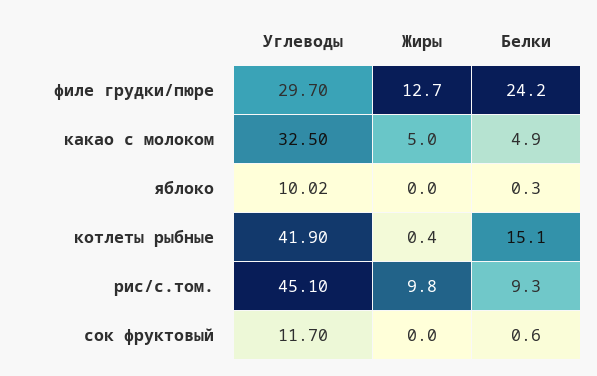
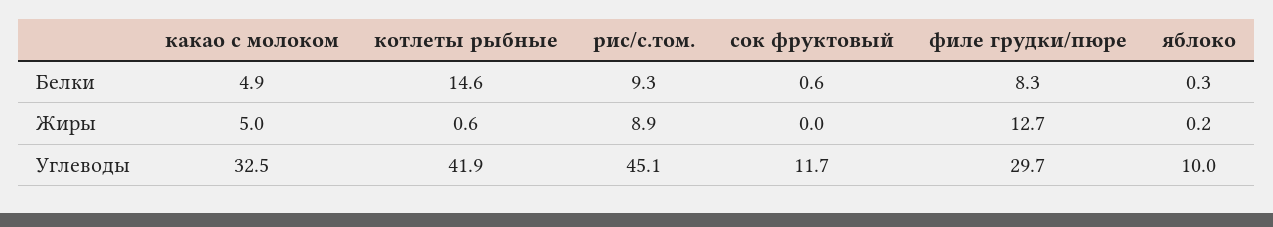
  {
    "Углеводы": {
      "филе грудки/пюре": 29.7,
      "какао с молоком": 32.5,
      "яблоко": 10.02,
      "котлеты рыбные": 41.9,
      "рис/с.том.": 45.1,
      "сок фруктовый": 11.7
    },
    "Жиры": {
      "филе грудки/пюре": 12.7,
      "какао с молоком": 5,
-     "яблоко": 0,
+     "яблоко": 0.2,
-     "котлеты рыбные": 0.4,
+     "котлеты рыбные": 0.6,
-     "рис/с.том.": 9.8,
+     "рис/с.том.": 8.9,
      "сок фруктовый": 0
    },
    "Белки": {
-     "филе грудки/пюре": 24.2,
+     "филе грудки/пюре": 8.3,
      "какао с молоком": 4.9,
      "яблоко": 0.3,
-     "котлеты рыбные": 15.1,
+     "котлеты рыбные": 14.6,
      "рис/с.том.": 9.3,
      "сок фруктовый": 0.6
    }
  }

